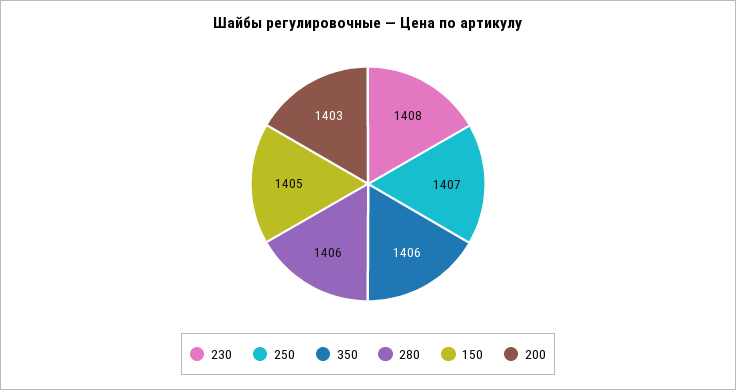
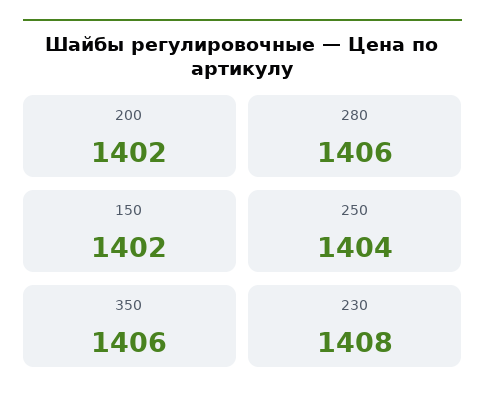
  {
    "230": 1408,
-   "250": 1407,
+   "250": 1404,
    "350": 1406,
    "280": 1406,
-   "150": 1405,
+   "150": 1402,
-   "200": 1403
+   "200": 1402
  }

